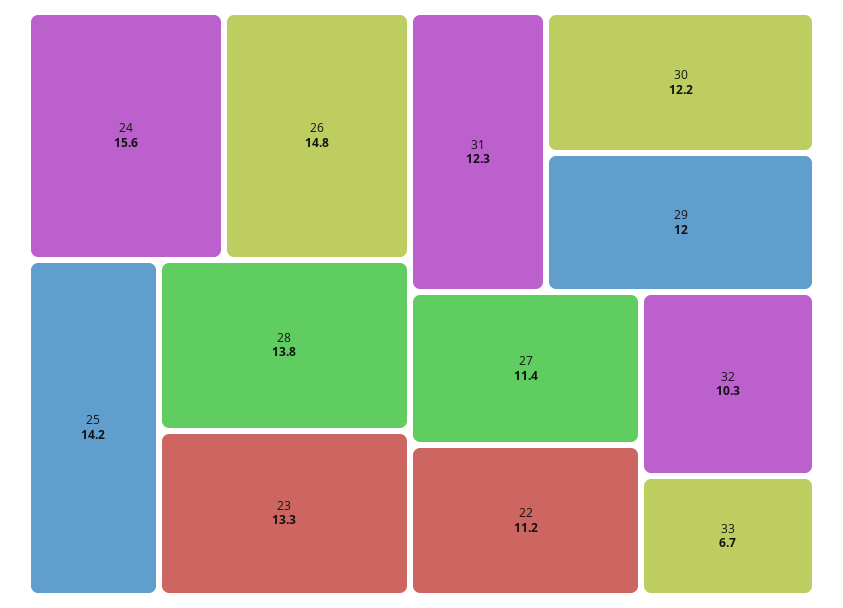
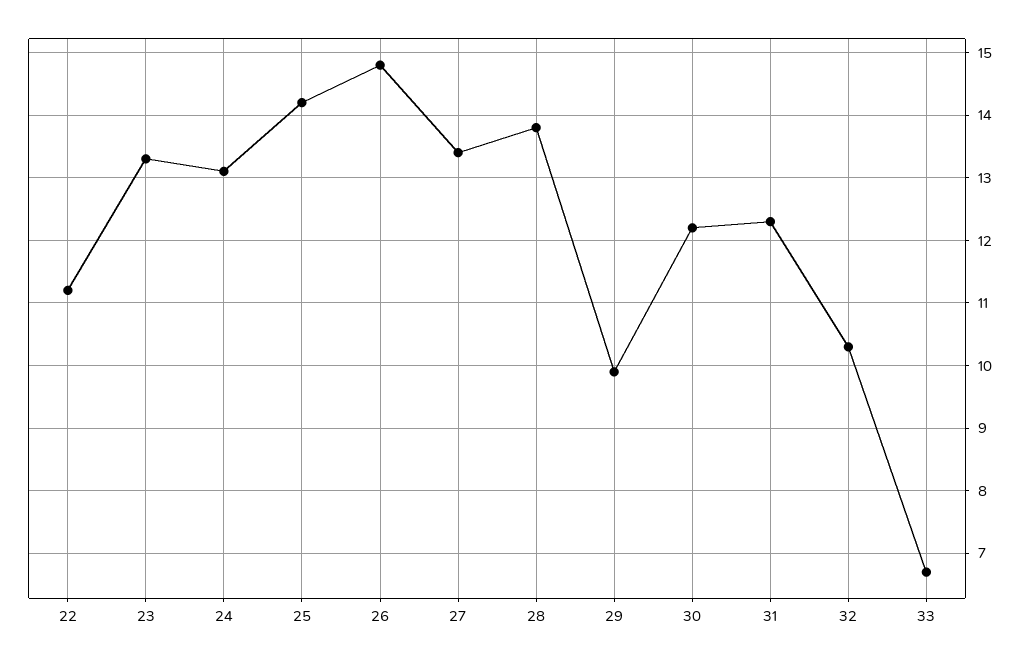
  {
-   "24": 15.6,
+   "24": 13.1,
    "26": 14.8,
    "25": 14.2,
    "28": 13.8,
    "23": 13.3,
    "31": 12.3,
    "30": 12.2,
-   "29": 12,
+   "29": 9.9,
-   "27": 11.4,
+   "27": 13.4,
    "22": 11.2,
    "32": 10.3,
    "33": 6.7
  }

